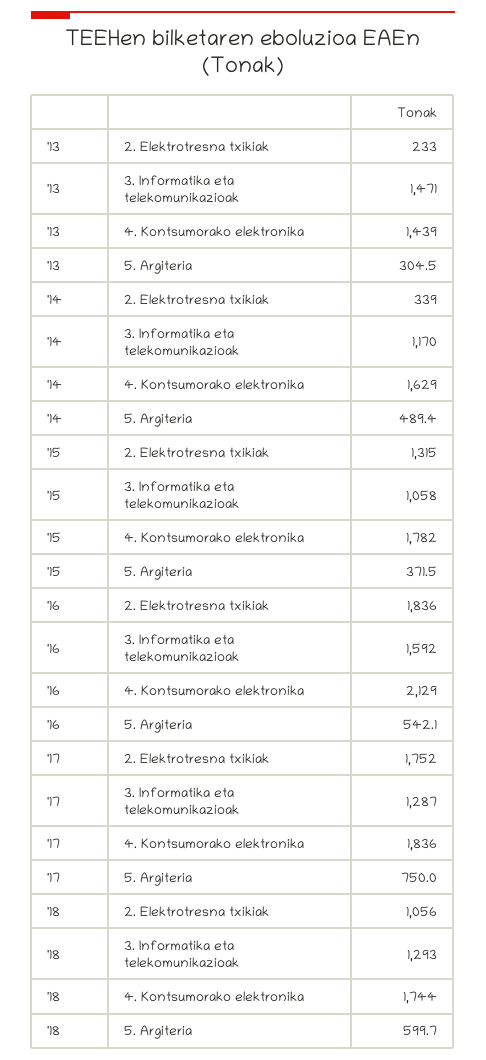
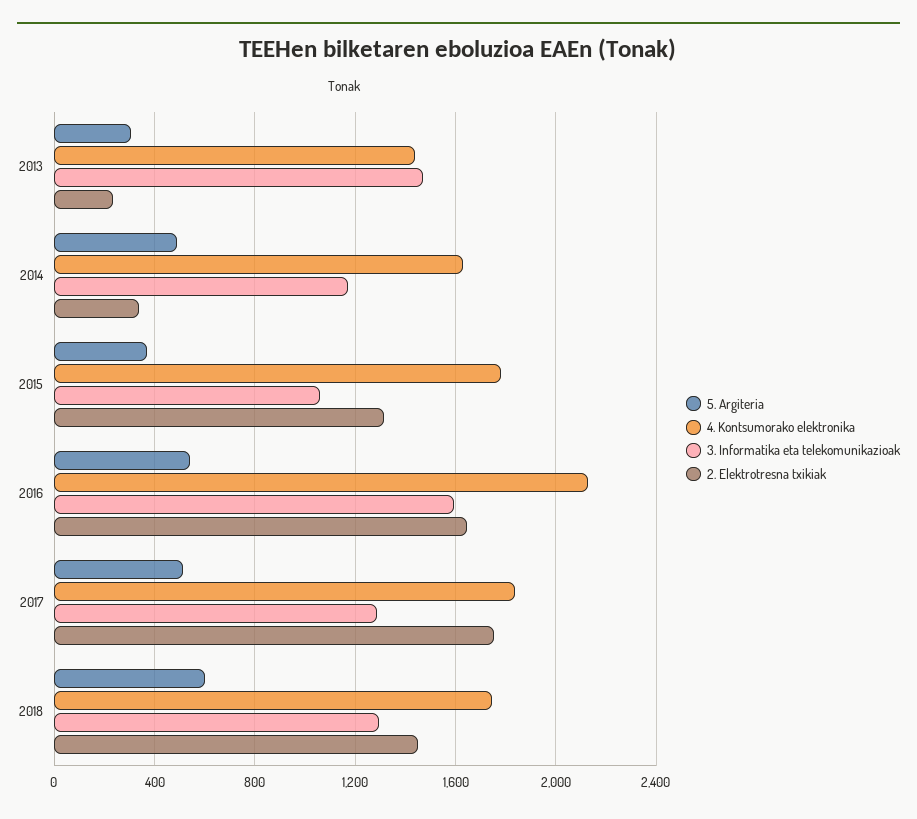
  {
    "2. Elektrotresna txikiak": {
      "'13": 233,
      "'14": 339,
      "'15": 1315,
-     "'16": 1836,
+     "'16": 1650,
      "'17": 1752,
-     "'18": 1056
+     "'18": 1450
    },
    "3. Informatika eta telekomunikazioak": {
      "'13": 1471,
      "'14": 1170,
      "'15": 1058,
      "'16": 1592,
      "'17": 1287,
      "'18": 1293
    },
    "4. Kontsumorako elektronika": {
      "'13": 1439,
      "'14": 1629,
      "'15": 1782,
      "'16": 2129,
      "'17": 1836,
      "'18": 1744
    },
    "5. Argiteria": {
      "'13": 304.5,
      "'14": 489.4,
      "'15": 371.5,
      "'16": 542.1,
-     "'17": 750,
+     "'17": 500,
      "'18": 599.7
    }
  }

